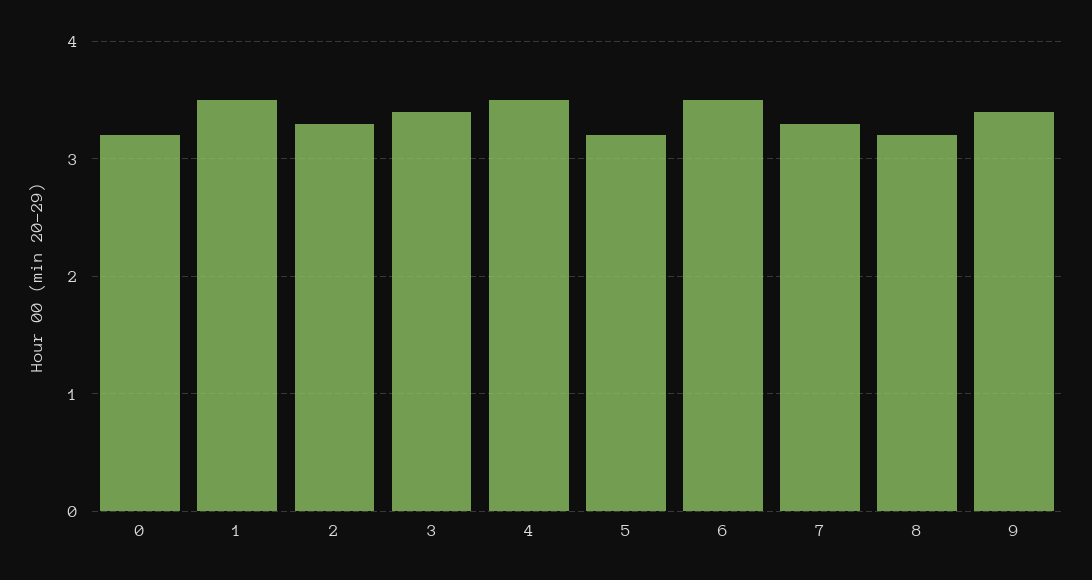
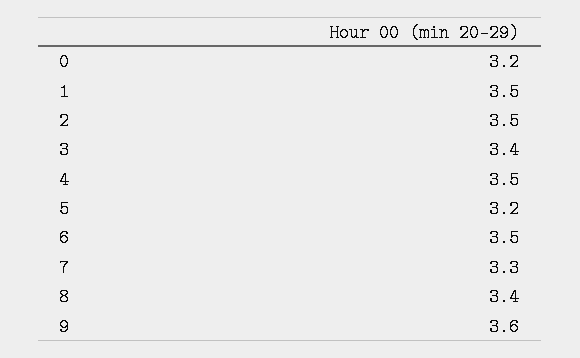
  {
    "0": 3.2,
    "1": 3.5,
-   "2": 3.3,
+   "2": 3.5,
    "3": 3.4,
    "4": 3.5,
    "5": 3.2,
    "6": 3.5,
    "7": 3.3,
-   "8": 3.2,
+   "8": 3.4,
-   "9": 3.4
+   "9": 3.6
  }

